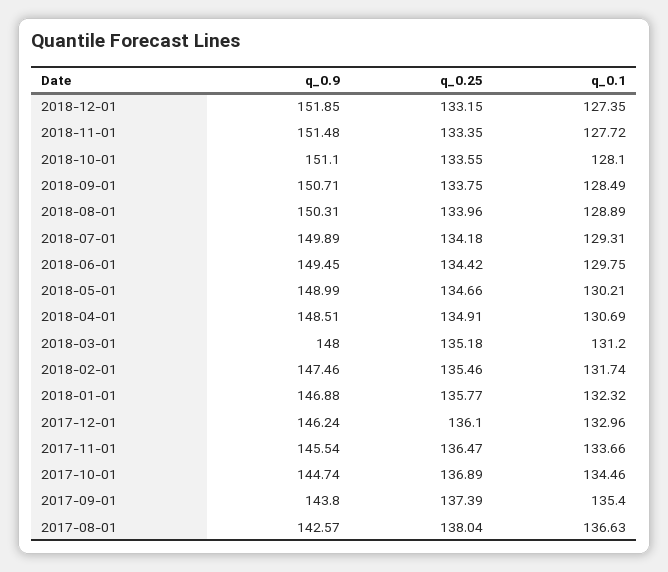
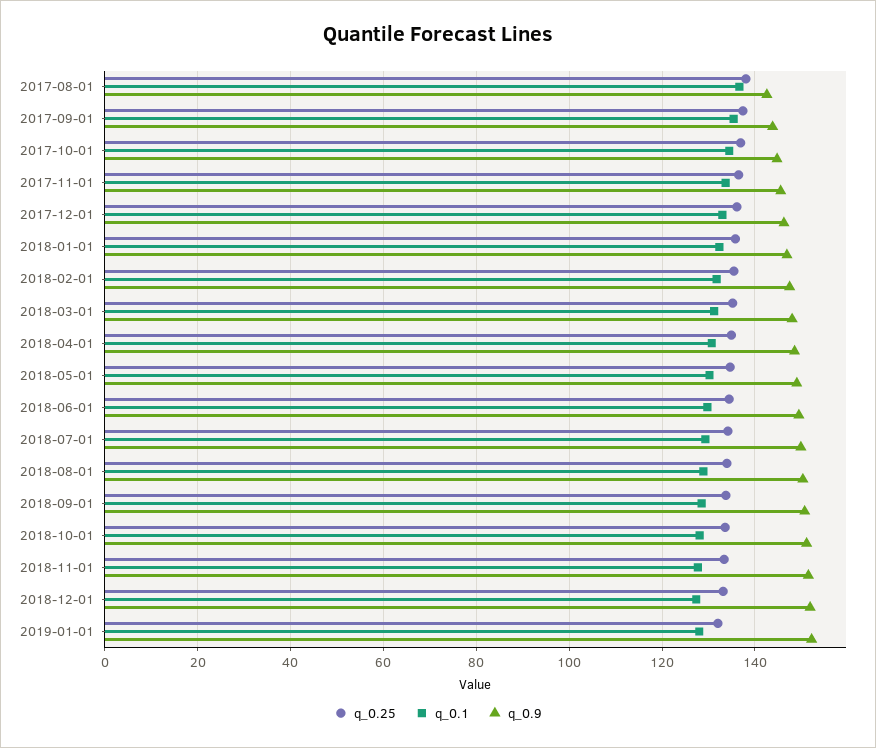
  {
    "q_0.9": {
      "2018-12-01": 151.85,
      "2018-11-01": 151.48,
      "2018-10-01": 151.1,
      "2018-09-01": 150.71,
      "2018-08-01": 150.31,
      "2018-07-01": 149.89,
      "2018-06-01": 149.45,
      "2018-05-01": 148.99,
      "2018-04-01": 148.51,
      "2018-03-01": 148,
      "2018-02-01": 147.46,
      "2018-01-01": 146.88,
      "2017-12-01": 146.24,
      "2017-11-01": 145.54,
      "2017-10-01": 144.74,
      "2017-09-01": 143.8,
-     "2017-08-01": 142.57
+     "2017-08-01": 142.57,
+     "2019-01-01": 152
    },
    "q_0.25": {
      "2018-12-01": 133.15,
      "2018-11-01": 133.35,
      "2018-10-01": 133.55,
      "2018-09-01": 133.75,
      "2018-08-01": 133.96,
      "2018-07-01": 134.18,
      "2018-06-01": 134.42,
      "2018-05-01": 134.66,
      "2018-04-01": 134.91,
      "2018-03-01": 135.18,
      "2018-02-01": 135.46,
      "2018-01-01": 135.77,
      "2017-12-01": 136.1,
      "2017-11-01": 136.47,
      "2017-10-01": 136.89,
      "2017-09-01": 137.39,
-     "2017-08-01": 138.04
+     "2017-08-01": 138.04,
+     "2019-01-01": 132
    },
    "q_0.1": {
      "2018-12-01": 127.35,
      "2018-11-01": 127.72,
      "2018-10-01": 128.1,
      "2018-09-01": 128.49,
      "2018-08-01": 128.89,
      "2018-07-01": 129.31,
      "2018-06-01": 129.75,
      "2018-05-01": 130.21,
      "2018-04-01": 130.69,
      "2018-03-01": 131.2,
      "2018-02-01": 131.74,
      "2018-01-01": 132.32,
      "2017-12-01": 132.96,
      "2017-11-01": 133.66,
      "2017-10-01": 134.46,
      "2017-09-01": 135.4,
-     "2017-08-01": 136.63
+     "2017-08-01": 136.63,
+     "2019-01-01": 128
    }
  }

